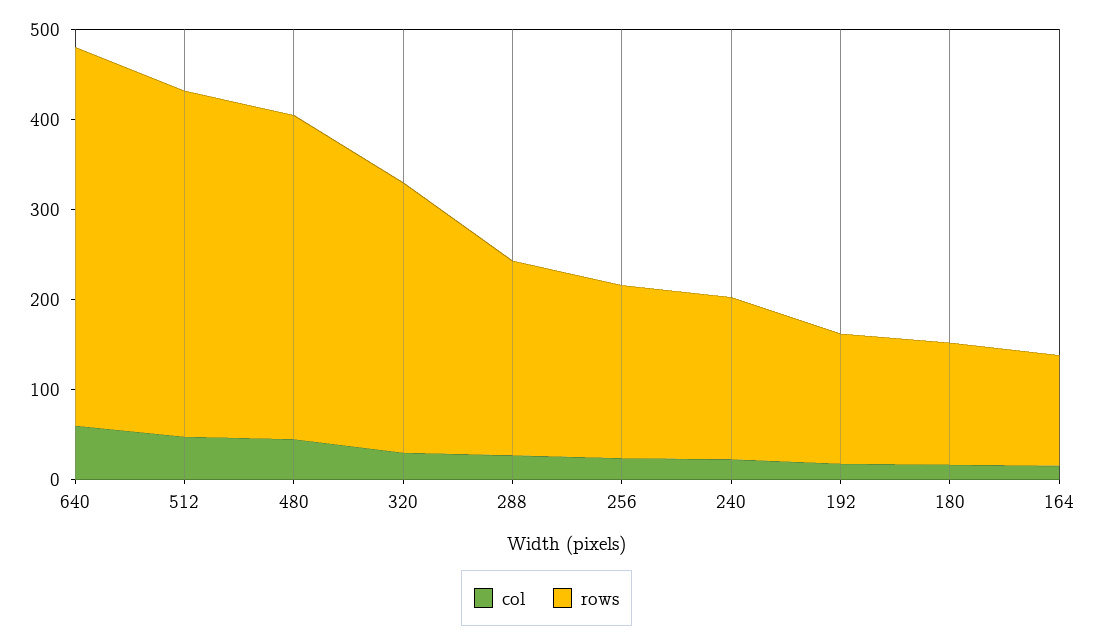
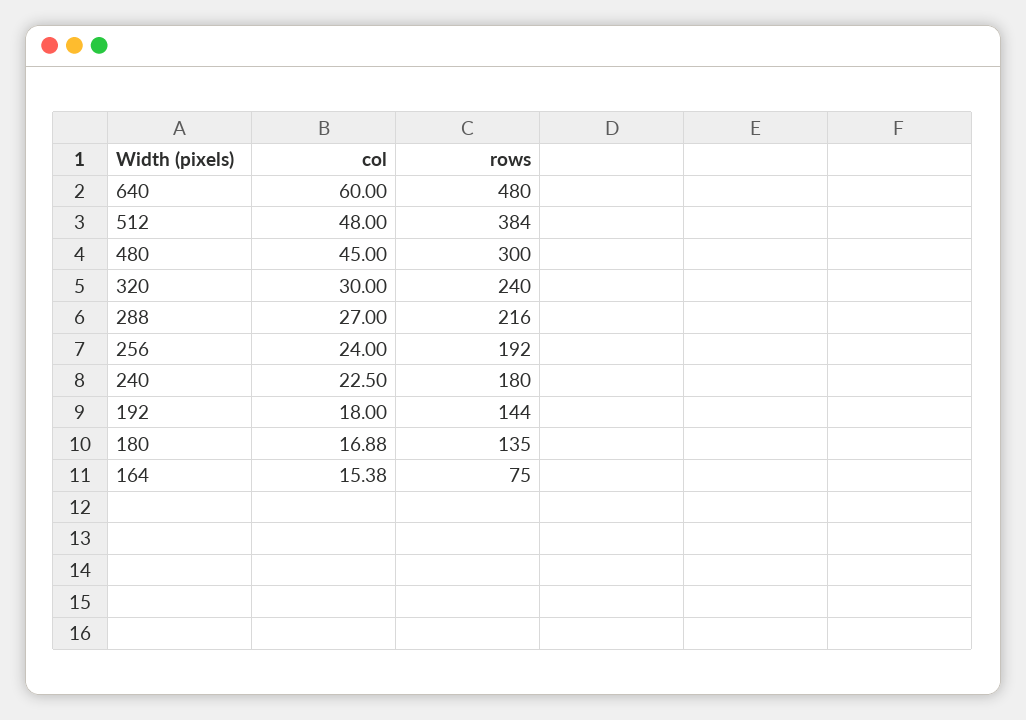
  {
    "col": {
      "640": 60,
      "512": 48,
      "480": 45,
      "320": 30,
      "288": 27,
      "256": 24,
      "240": 22.5,
      "192": 18,
      "180": 16.88,
      "164": 15.38
    },
    "rows": {
-     "640": 420,
+     "640": 480,
      "512": 384,
-     "480": 360,
+     "480": 300,
-     "320": 300,
+     "320": 240,
      "288": 216,
      "256": 192,
      "240": 180,
      "192": 144,
      "180": 135,
-     "164": 120
+     "164": 75
    }
  }

